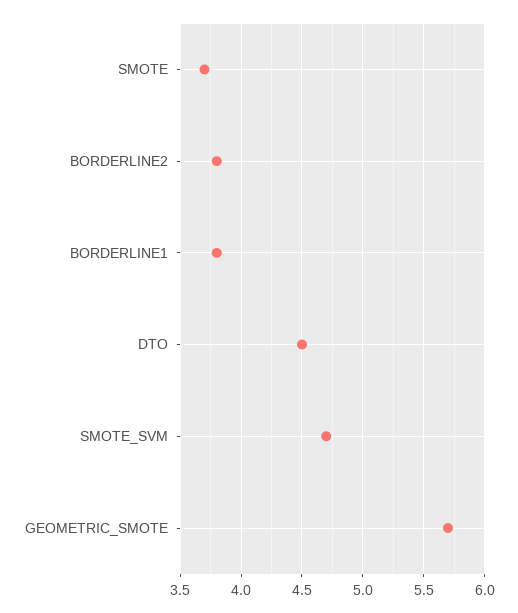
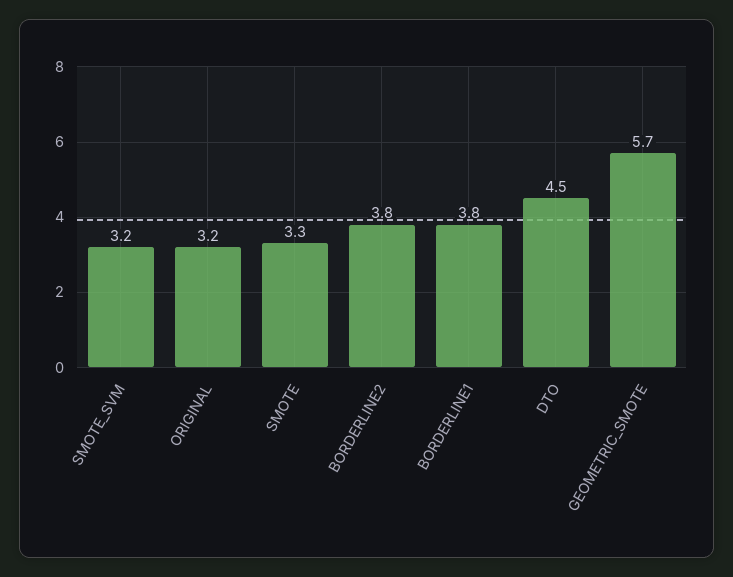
  {
-   "SMOTE": 3.7,
+   "SMOTE": 3.3,
    "BORDERLINE2": 3.8,
    "BORDERLINE1": 3.8,
    "DTO": 4.5,
-   "SMOTE_SVM": 4.7,
+   "SMOTE_SVM": 3.2,
-   "GEOMETRIC_SMOTE": 5.7
+   "GEOMETRIC_SMOTE": 5.7,
+   "ORIGINAL": 3.2
  }

